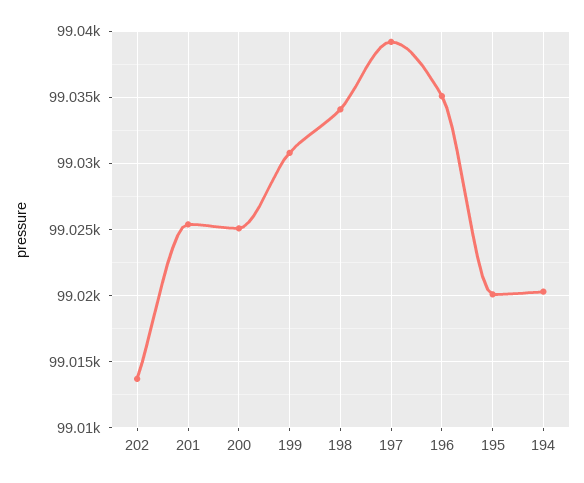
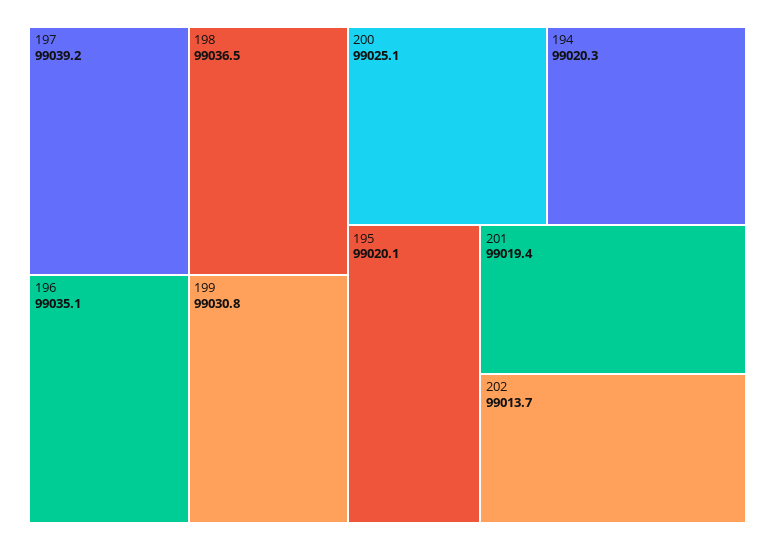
  {
    "202": 99013.7,
-   "201": 99025.5,
+   "201": 99019.4,
    "200": 99025.1,
    "199": 99030.8,
-   "198": 99034,
+   "198": 99036.5,
    "197": 99039.2,
    "196": 99035.1,
    "195": 99020.1,
    "194": 99020.3
  }

